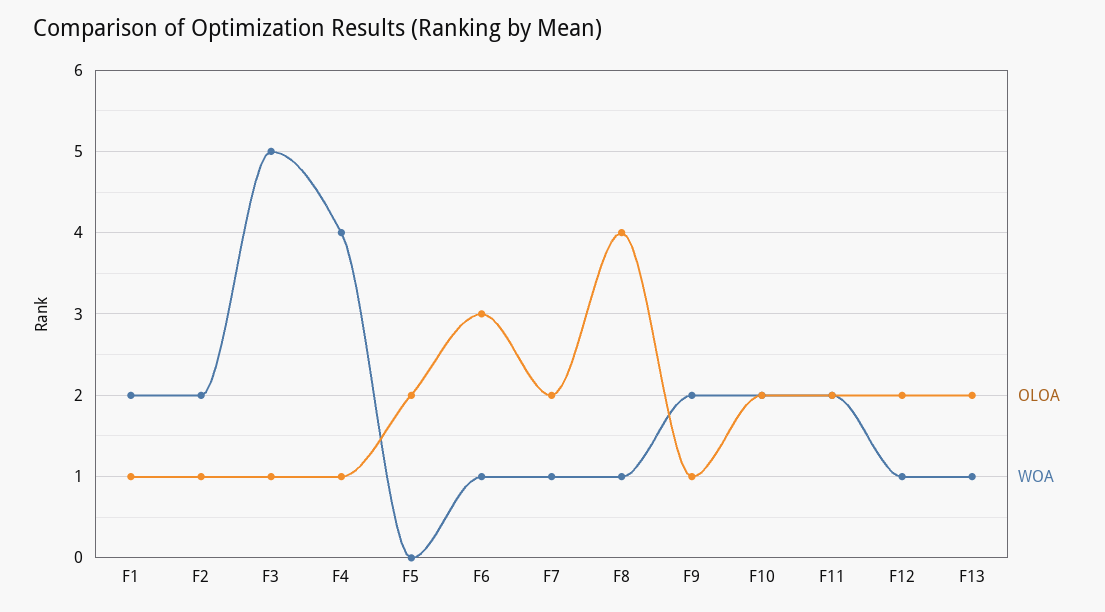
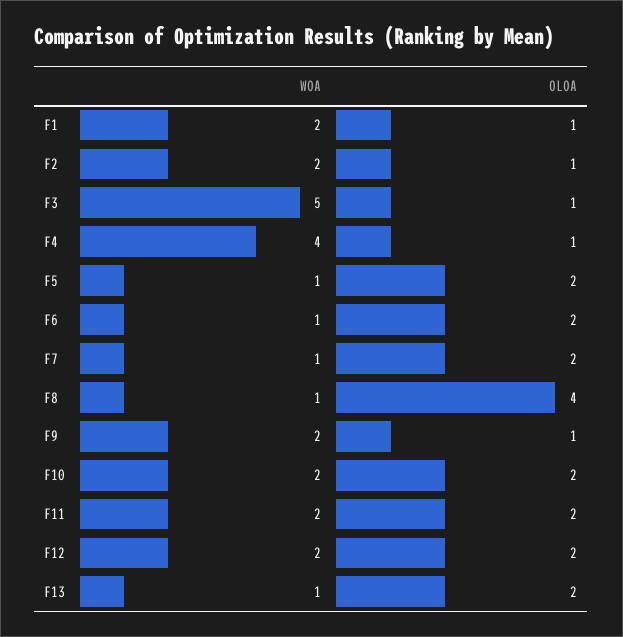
  {
    "OLOA": {
      "F1": 1,
      "F2": 1,
      "F3": 1,
      "F4": 1,
      "F5": 2,
-     "F6": 3,
+     "F6": 2,
      "F7": 2,
      "F8": 4,
      "F9": 1,
      "F10": 2,
      "F11": 2,
      "F12": 2,
      "F13": 2
    },
    "WOA": {
      "F1": 2,
      "F2": 2,
      "F3": 5,
      "F4": 4,
-     "F5": 0,
+     "F5": 1,
      "F6": 1,
      "F7": 1,
      "F8": 1,
      "F9": 2,
      "F10": 2,
      "F11": 2,
-     "F12": 1,
+     "F12": 2,
      "F13": 1
    }
  }

